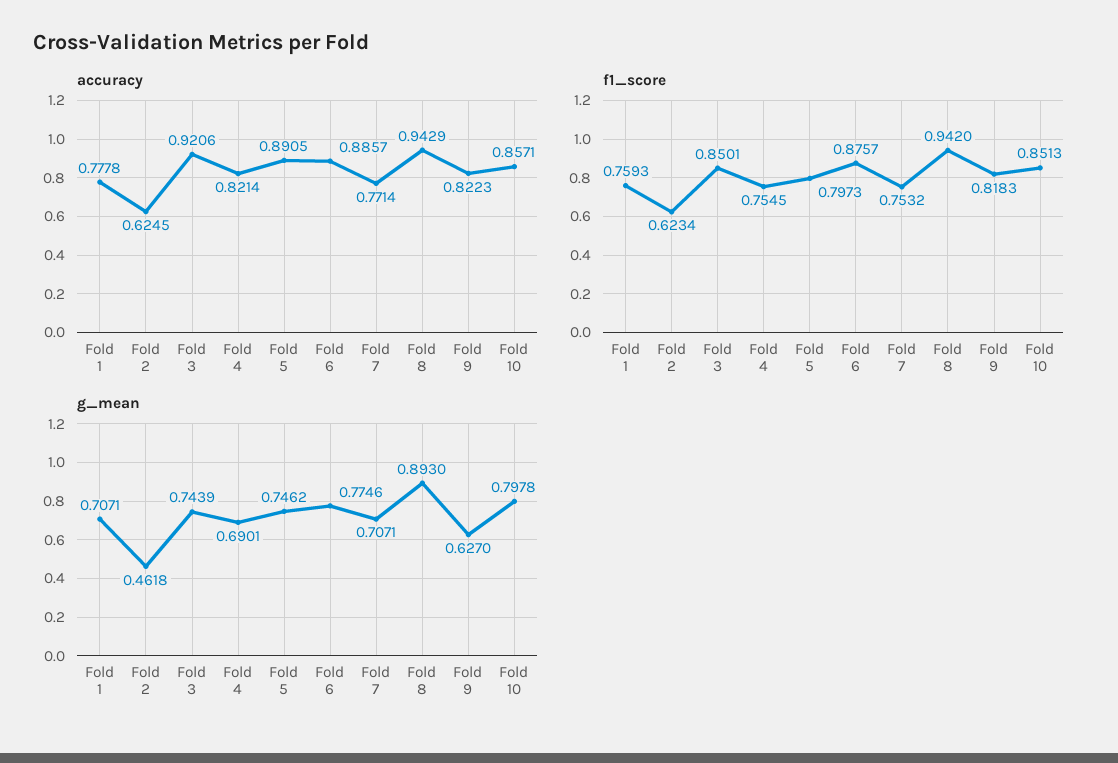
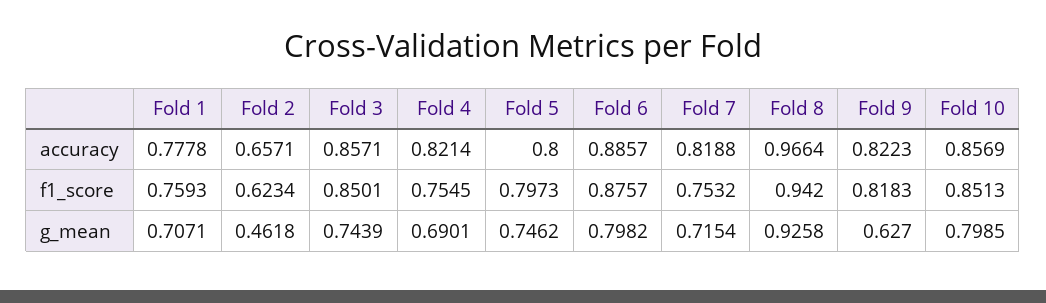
  {
    "accuracy": {
      "Fold 1": 0.7778,
-     "Fold 2": 0.6245,
+     "Fold 2": 0.6571,
-     "Fold 3": 0.9206,
+     "Fold 3": 0.8571,
      "Fold 4": 0.8214,
-     "Fold 5": 0.8905,
+     "Fold 5": 0.8,
      "Fold 6": 0.8857,
-     "Fold 7": 0.7714,
+     "Fold 7": 0.8188,
-     "Fold 8": 0.9429,
+     "Fold 8": 0.9664,
      "Fold 9": 0.8223,
-     "Fold 10": 0.8571
+     "Fold 10": 0.8569
    },
    "f1_score": {
      "Fold 1": 0.7593,
      "Fold 2": 0.6234,
      "Fold 3": 0.8501,
      "Fold 4": 0.7545,
      "Fold 5": 0.7973,
      "Fold 6": 0.8757,
      "Fold 7": 0.7532,
      "Fold 8": 0.942,
      "Fold 9": 0.8183,
      "Fold 10": 0.8513
    },
    "g_mean": {
      "Fold 1": 0.7071,
      "Fold 2": 0.4618,
      "Fold 3": 0.7439,
      "Fold 4": 0.6901,
      "Fold 5": 0.7462,
-     "Fold 6": 0.7746,
+     "Fold 6": 0.7982,
-     "Fold 7": 0.7071,
+     "Fold 7": 0.7154,
-     "Fold 8": 0.893,
+     "Fold 8": 0.9258,
      "Fold 9": 0.627,
-     "Fold 10": 0.7978
+     "Fold 10": 0.7985
    }
  }

